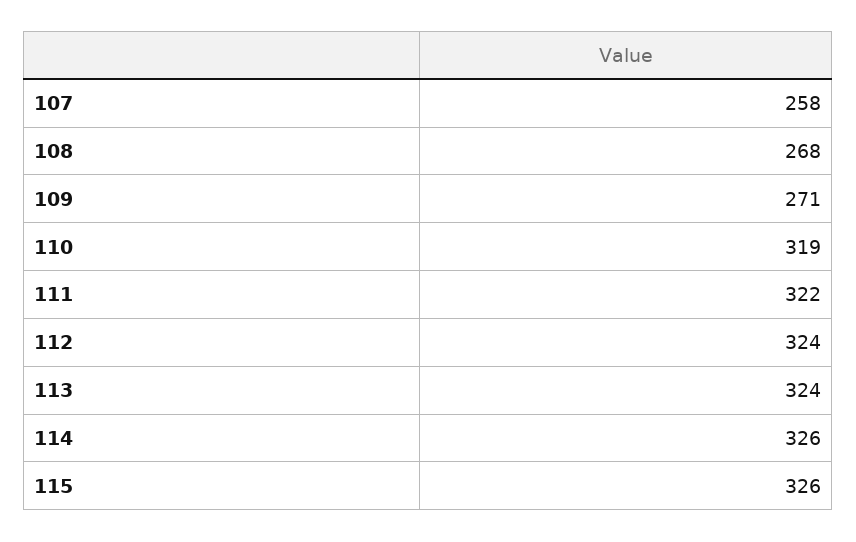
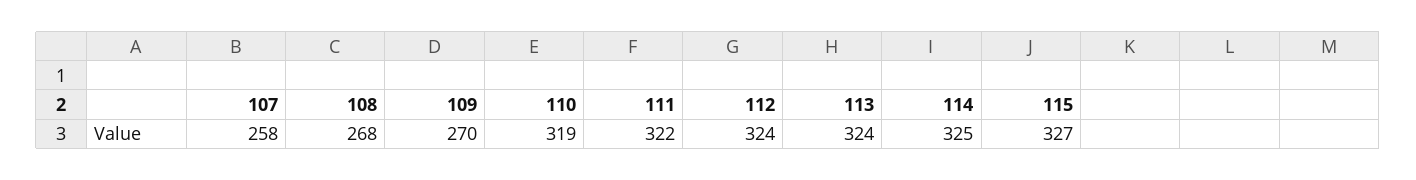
  {
    "107": 258,
    "108": 268,
-   "109": 271,
+   "109": 270,
    "110": 319,
    "111": 322,
    "112": 324,
    "113": 324,
-   "114": 326,
+   "114": 325,
-   "115": 326
+   "115": 327
  }

